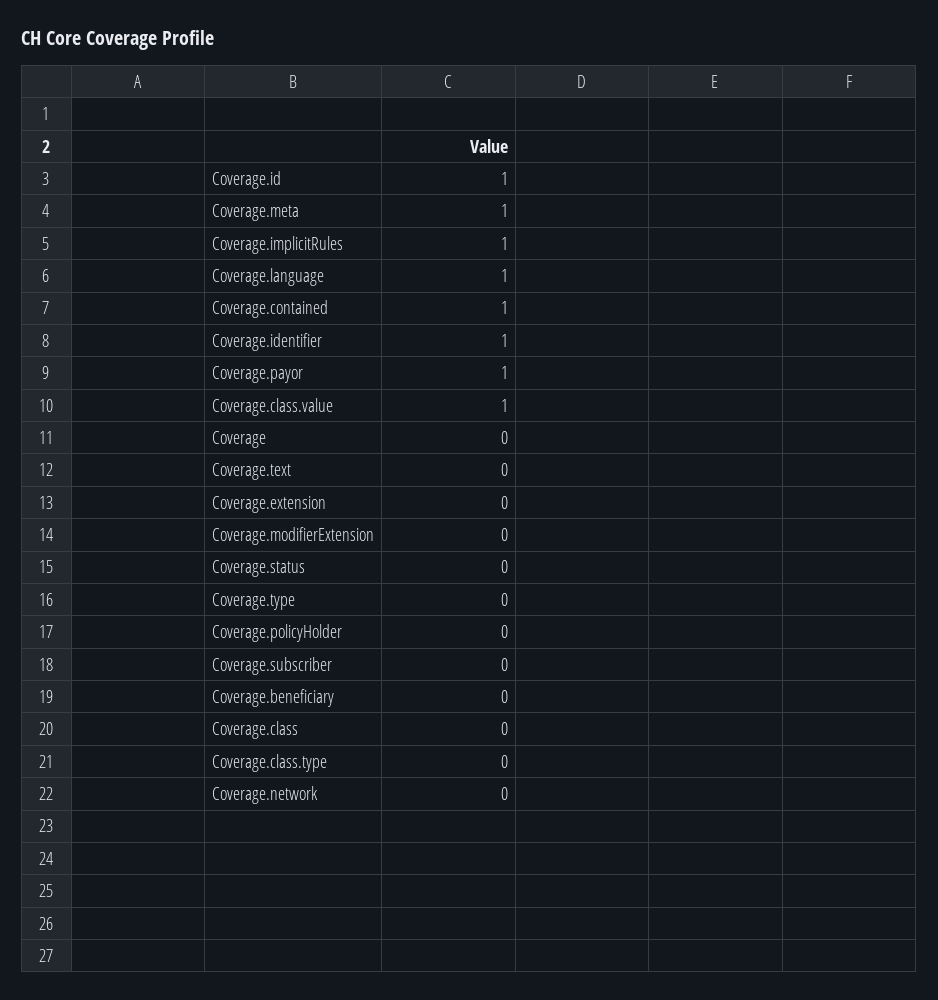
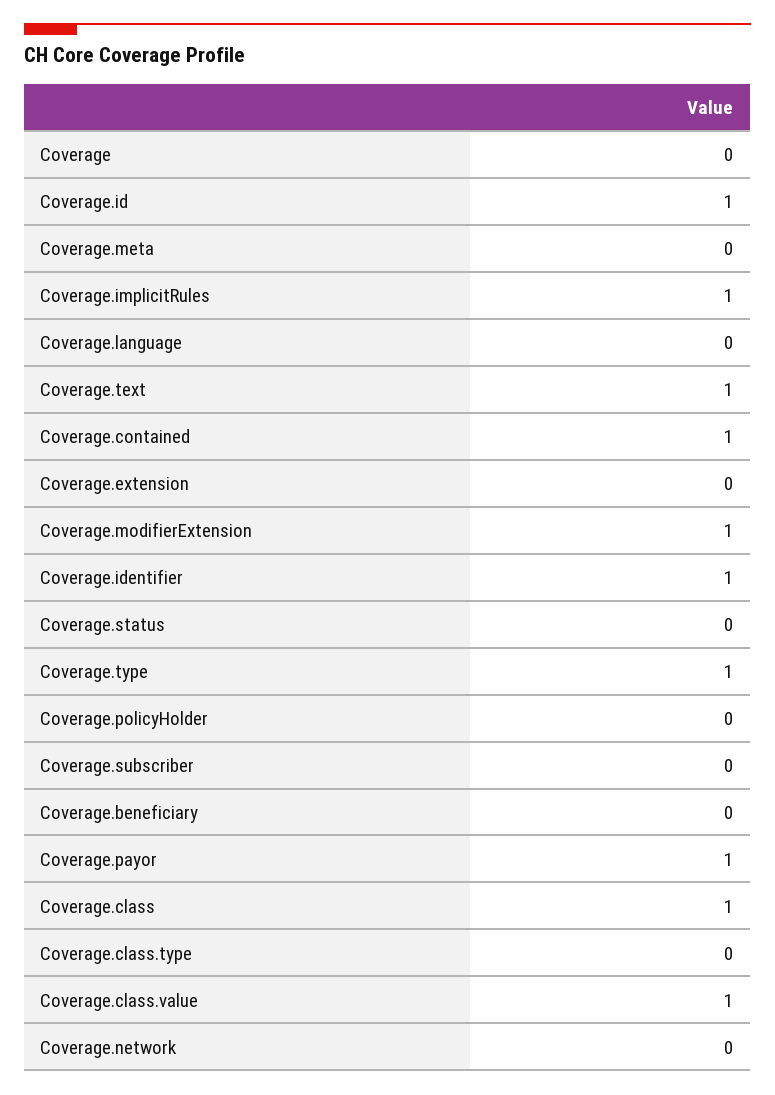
  {
    "Coverage.id": 1,
-   "Coverage.meta": 1,
+   "Coverage.meta": 0,
    "Coverage.implicitRules": 1,
-   "Coverage.language": 1,
+   "Coverage.language": 0,
    "Coverage.contained": 1,
    "Coverage.identifier": 1,
    "Coverage.payor": 1,
    "Coverage.class.value": 1,
    "Coverage": 0,
-   "Coverage.text": 0,
+   "Coverage.text": 1,
    "Coverage.extension": 0,
-   "Coverage.modifierExtension": 0,
+   "Coverage.modifierExtension": 1,
    "Coverage.status": 0,
-   "Coverage.type": 0,
+   "Coverage.type": 1,
    "Coverage.policyHolder": 0,
    "Coverage.subscriber": 0,
    "Coverage.beneficiary": 0,
-   "Coverage.class": 0,
+   "Coverage.class": 1,
    "Coverage.class.type": 0,
    "Coverage.network": 0
  }

